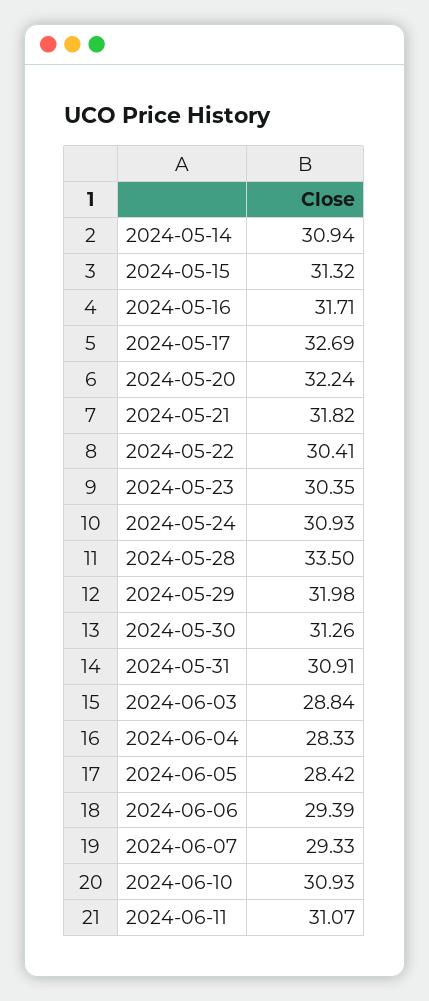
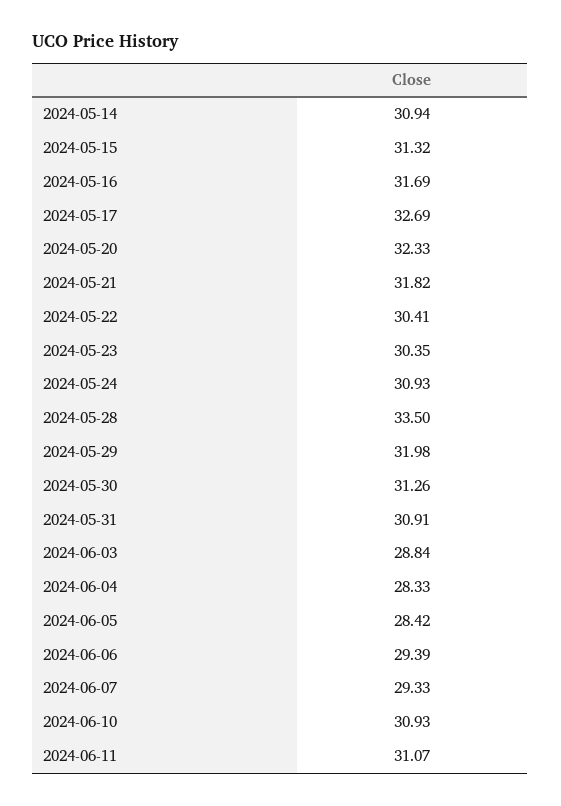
  {
    "2024-05-14": 30.94,
    "2024-05-15": 31.32,
-   "2024-05-16": 31.71,
+   "2024-05-16": 31.69,
    "2024-05-17": 32.69,
-   "2024-05-20": 32.24,
+   "2024-05-20": 32.33,
    "2024-05-21": 31.82,
    "2024-05-22": 30.41,
    "2024-05-23": 30.35,
    "2024-05-24": 30.93,
    "2024-05-28": 33.5,
    "2024-05-29": 31.98,
    "2024-05-30": 31.26,
    "2024-05-31": 30.91,
    "2024-06-03": 28.84,
    "2024-06-04": 28.33,
    "2024-06-05": 28.42,
    "2024-06-06": 29.39,
    "2024-06-07": 29.33,
    "2024-06-10": 30.93,
    "2024-06-11": 31.07
  }

